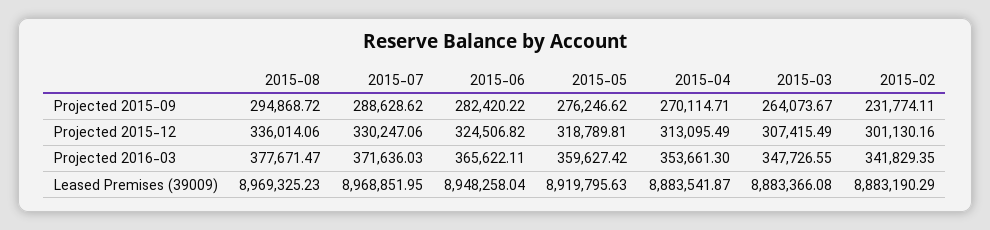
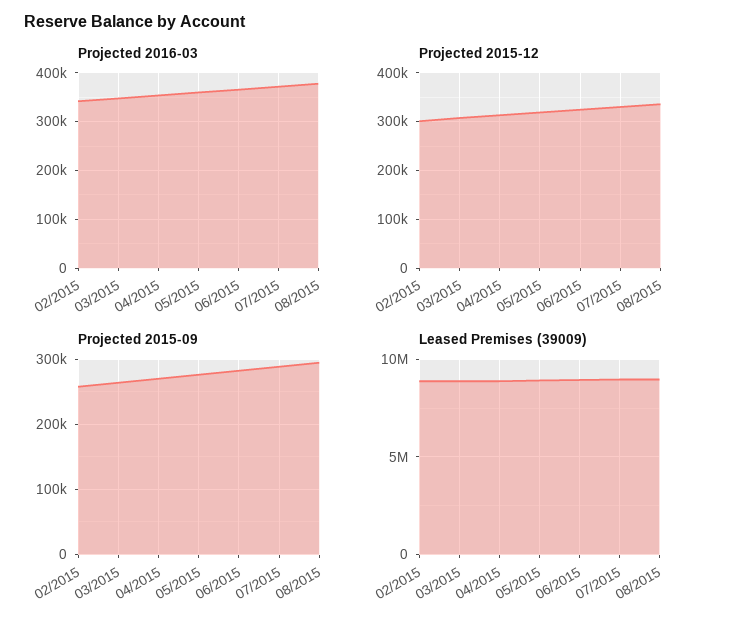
  {
    "Projected 2015-09": {
      "2015-08": 294868.72,
      "2015-07": 288628.62,
      "2015-06": 282420.22,
      "2015-05": 276246.62,
      "2015-04": 270114.71,
      "2015-03": 264073.67,
-     "2015-02": 231774.11
+     "2015-02": 260000
    },
    "Projected 2015-12": {
      "2015-08": 336014.06,
      "2015-07": 330247.06,
      "2015-06": 324506.82,
      "2015-05": 318789.81,
      "2015-04": 313095.49,
      "2015-03": 307415.49,
      "2015-02": 301130.16
    },
    "Projected 2016-03": {
      "2015-08": 377671.47,
      "2015-07": 371636.03,
      "2015-06": 365622.11,
      "2015-05": 359627.42,
      "2015-04": 353661.3,
      "2015-03": 347726.55,
      "2015-02": 341829.35
    },
    "Leased Premises (39009)": {
      "2015-08": 8969325.23,
      "2015-07": 8968851.95,
      "2015-06": 8948258.04,
      "2015-05": 8919795.63,
      "2015-04": 8883541.87,
      "2015-03": 8883366.08,
      "2015-02": 8883190.29
    }
  }

